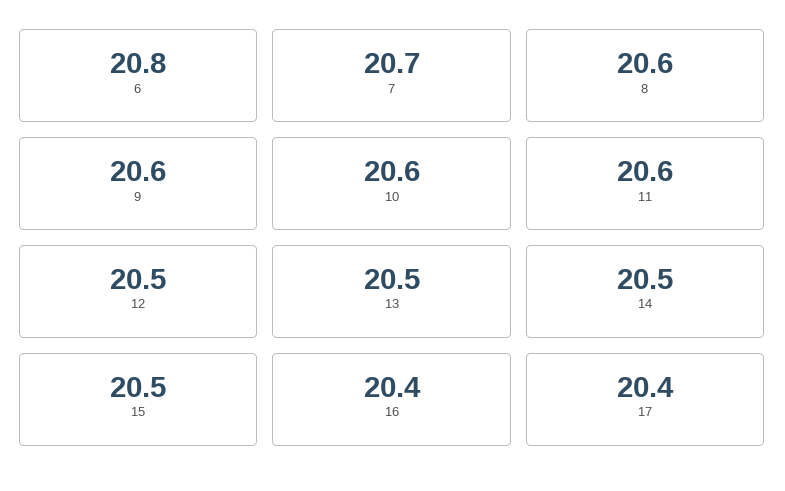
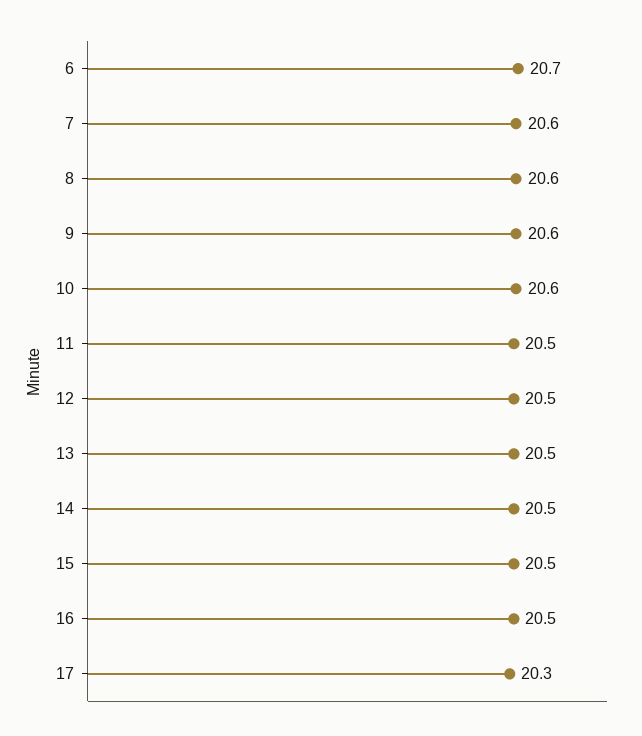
  {
-   "6": 20.8,
+   "6": 20.7,
-   "7": 20.7,
+   "7": 20.6,
    "8": 20.6,
    "9": 20.6,
    "10": 20.6,
-   "11": 20.6,
+   "11": 20.5,
    "12": 20.5,
    "13": 20.5,
    "14": 20.5,
    "15": 20.5,
-   "16": 20.4,
+   "16": 20.5,
-   "17": 20.4
+   "17": 20.3
  }

